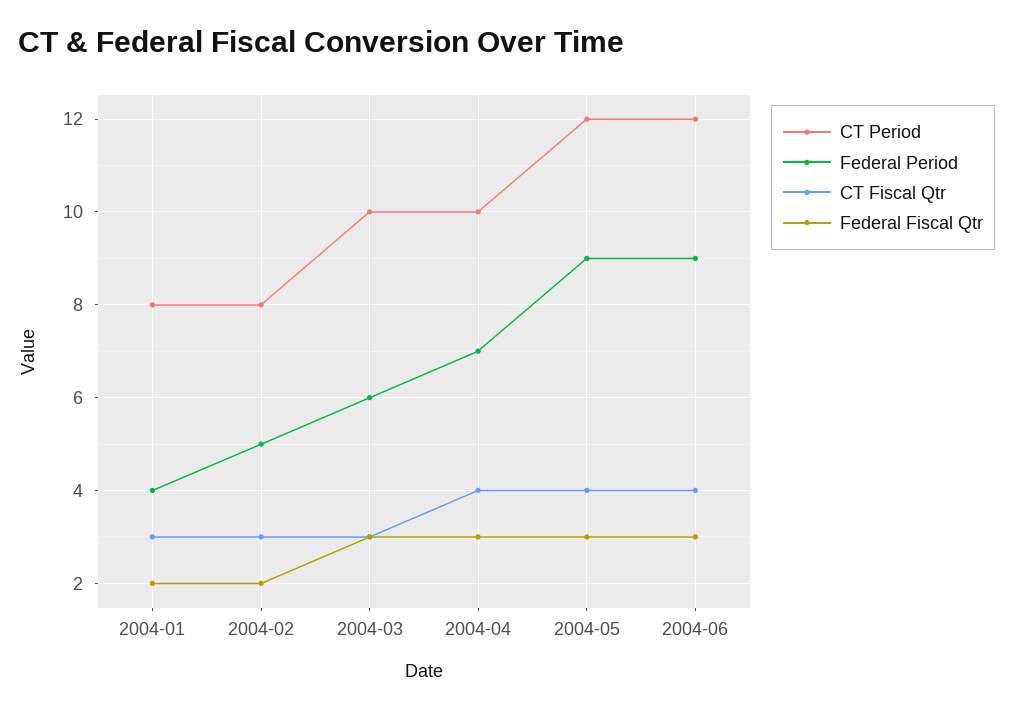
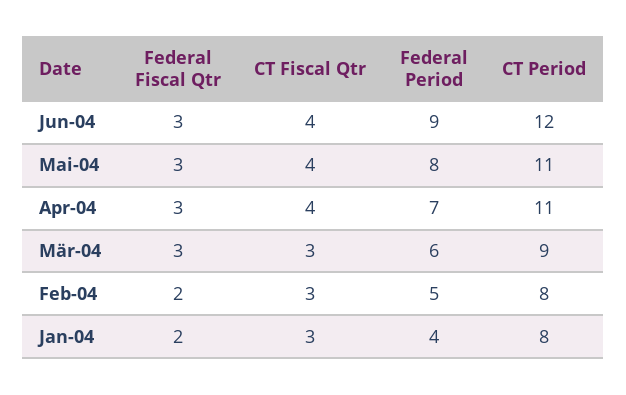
  {
    "CT Period": {
      "2004-01": 8,
      "2004-02": 8,
-     "2004-03": 10,
+     "2004-03": 9,
-     "2004-04": 10,
+     "2004-04": 11,
-     "2004-05": 12,
+     "2004-05": 11,
      "2004-06": 12
    },
    "Federal Period": {
      "2004-01": 4,
      "2004-02": 5,
      "2004-03": 6,
      "2004-04": 7,
-     "2004-05": 9,
+     "2004-05": 8,
      "2004-06": 9
    },
    "CT Fiscal Qtr": {
      "2004-01": 3,
      "2004-02": 3,
      "2004-03": 3,
      "2004-04": 4,
      "2004-05": 4,
      "2004-06": 4
    },
    "Federal Fiscal Qtr": {
      "2004-01": 2,
      "2004-02": 2,
      "2004-03": 3,
      "2004-04": 3,
      "2004-05": 3,
      "2004-06": 3
    }
  }

